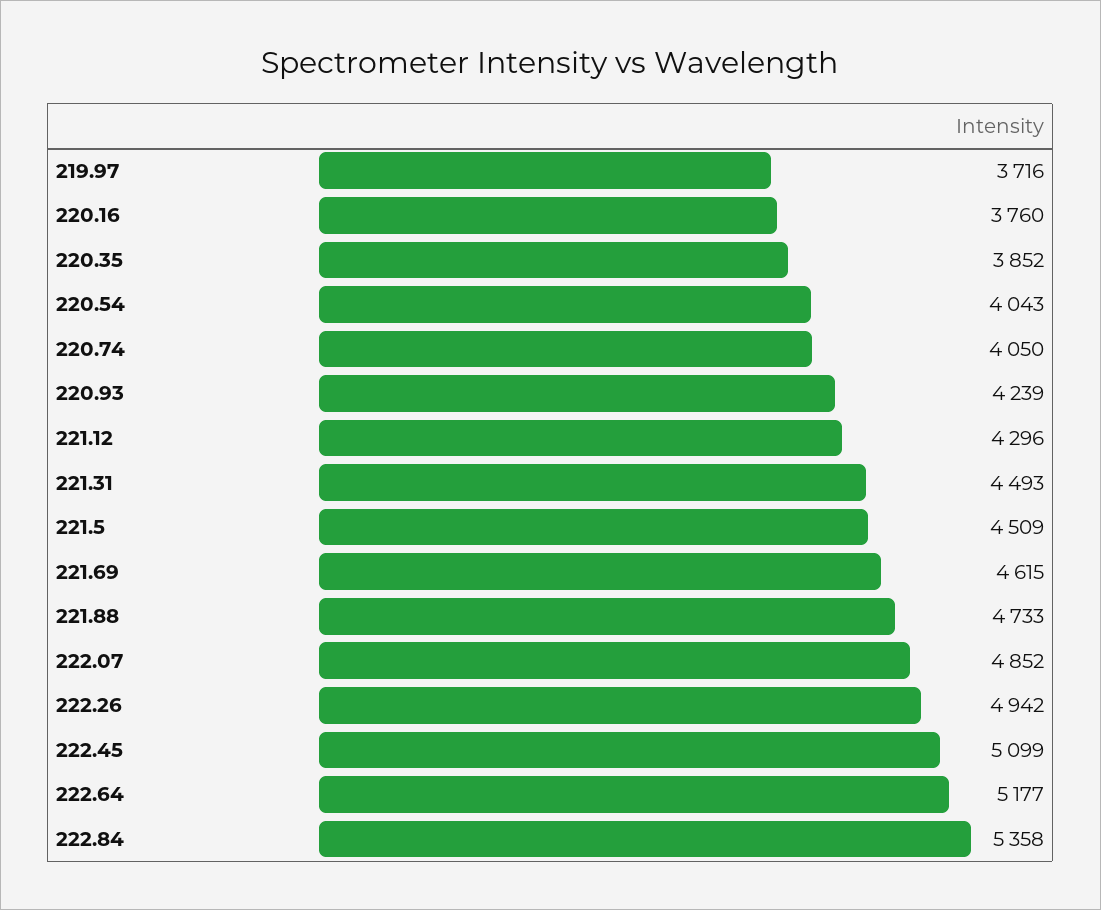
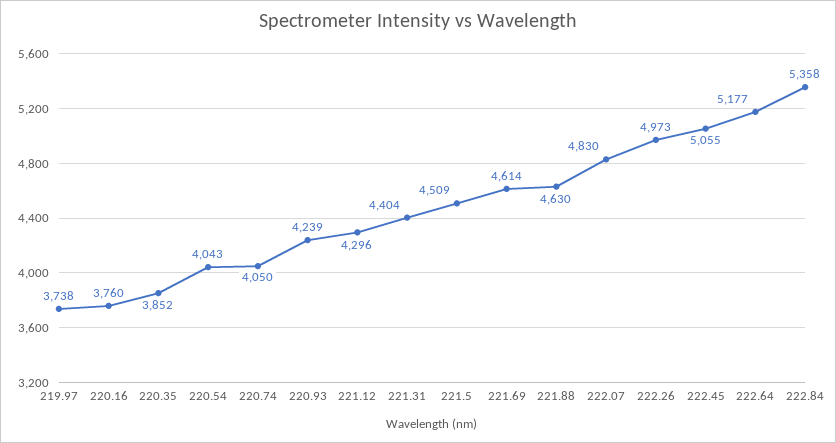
  {
-   "219.97": 3716,
+   "219.97": 3738,
    "220.16": 3760,
    "220.35": 3852,
    "220.54": 4043,
    "220.74": 4050,
    "220.93": 4239,
    "221.12": 4296,
-   "221.31": 4493,
+   "221.31": 4404,
    "221.5": 4509,
-   "221.69": 4615,
+   "221.69": 4614,
-   "221.88": 4733,
+   "221.88": 4630,
-   "222.07": 4852,
+   "222.07": 4830,
-   "222.26": 4942,
+   "222.26": 4973,
-   "222.45": 5099,
+   "222.45": 5055,
    "222.64": 5177,
    "222.84": 5358
  }

